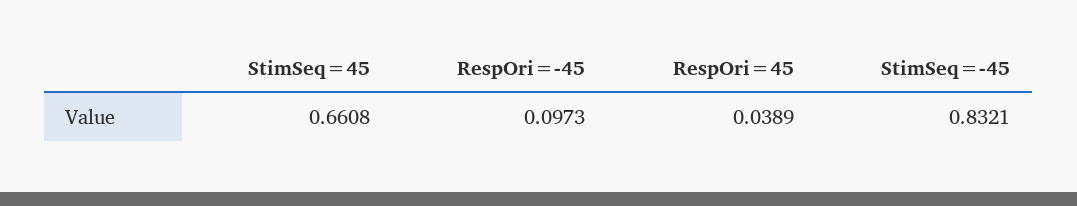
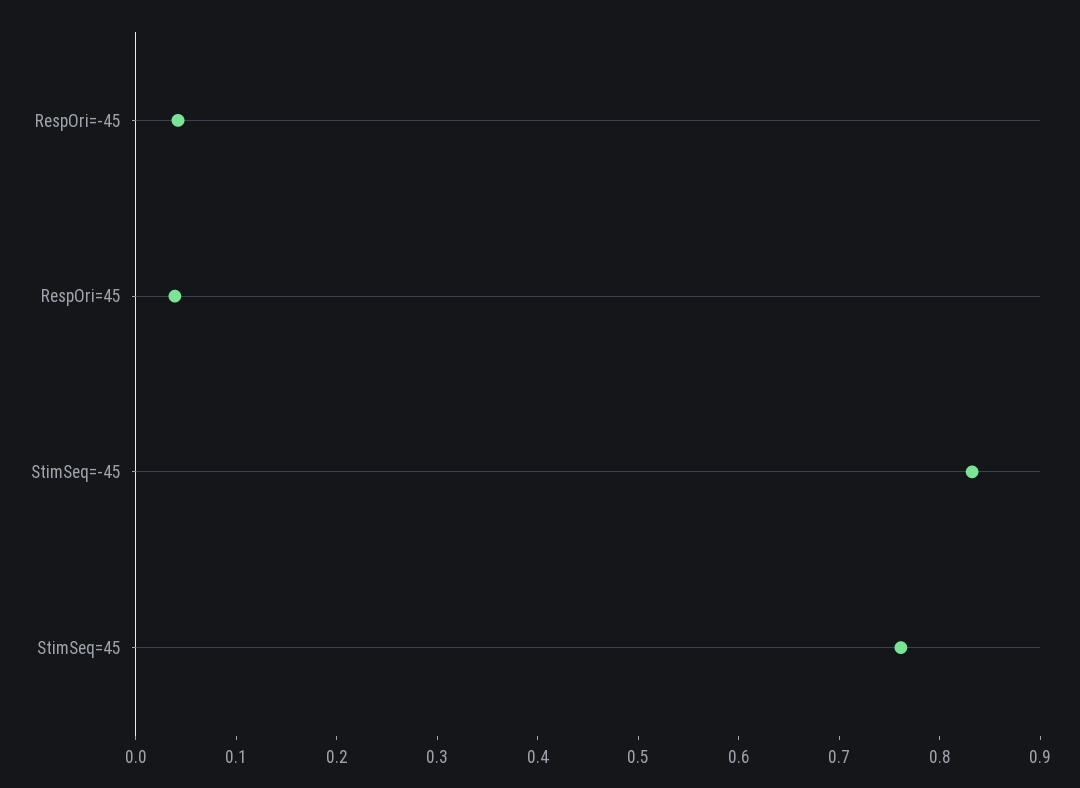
  {
-   "StimSeq=45": 0.6608,
+   "StimSeq=45": 0.76,
-   "RespOri=-45": 0.0973,
+   "RespOri=-45": 0.04,
    "RespOri=45": 0.0389,
    "StimSeq=-45": 0.8321
  }

